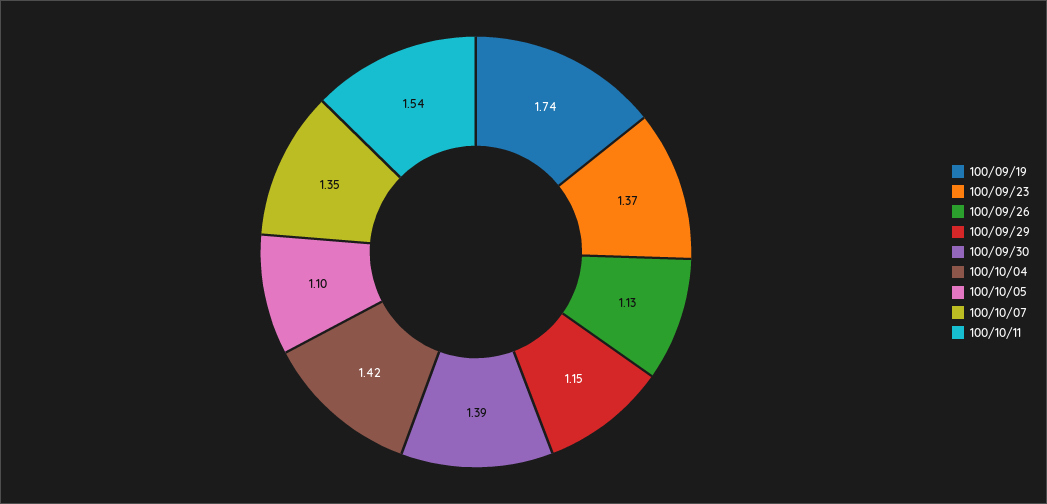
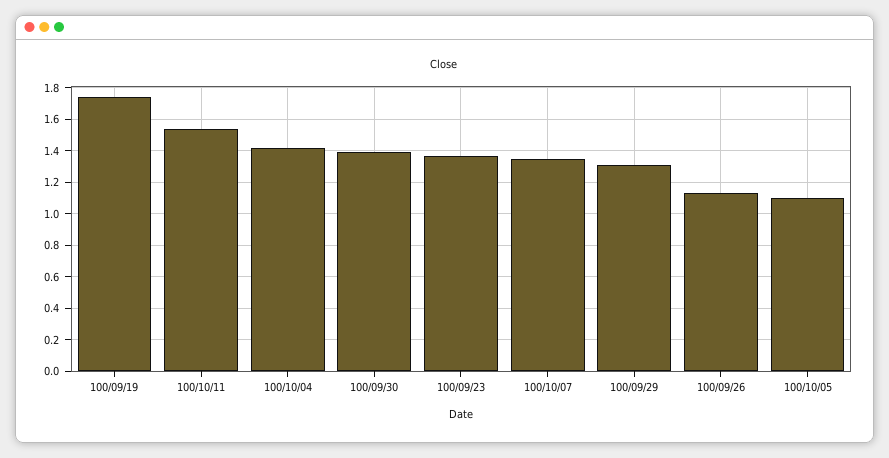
  {
    "100/09/19": 1.74,
    "100/09/23": 1.37,
    "100/09/26": 1.13,
-   "100/09/29": 1.15,
+   "100/09/29": 1.3,
    "100/09/30": 1.39,
    "100/10/04": 1.42,
    "100/10/05": 1.1,
    "100/10/07": 1.35,
    "100/10/11": 1.54
  }

